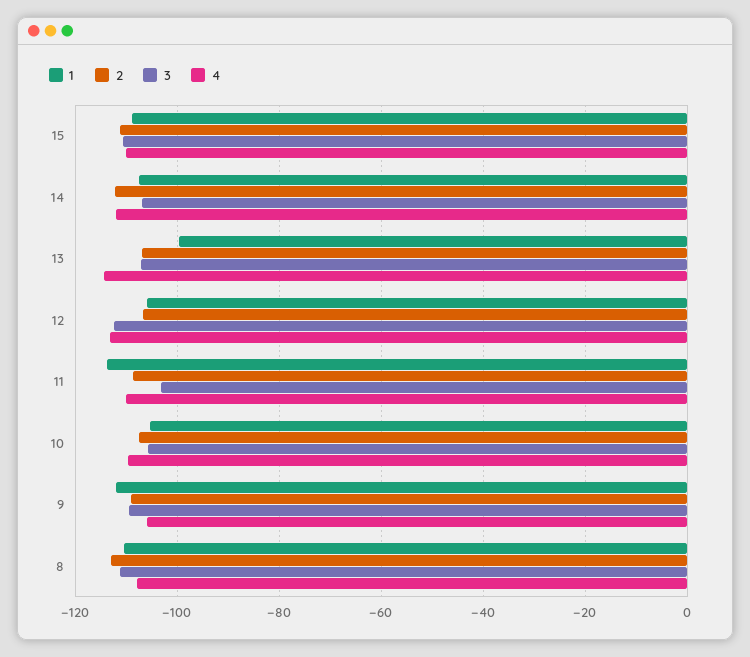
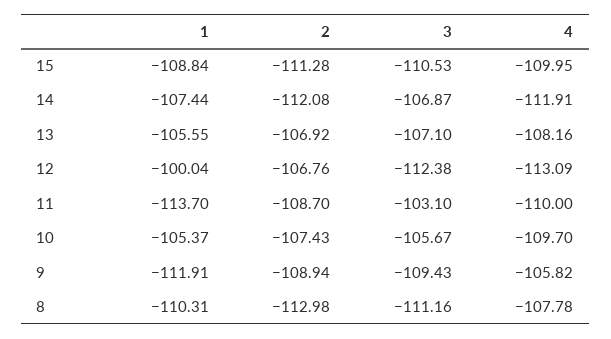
  {
    "1": {
      "15": -108.84,
      "14": -107.44,
-     "13": -100,
+     "13": -105.55,
-     "12": -106,
+     "12": -100.04,
      "11": -113.7,
      "10": -105.37,
      "9": -111.91,
      "8": -110.31
    },
    "2": {
      "15": -111.28,
      "14": -112.08,
      "13": -106.92,
      "12": -106.76,
      "11": -108.7,
      "10": -107.43,
      "9": -108.94,
      "8": -112.98
    },
    "3": {
      "15": -110.53,
      "14": -106.87,
      "13": -107.1,
      "12": -112.38,
      "11": -103.1,
      "10": -105.67,
      "9": -109.43,
      "8": -111.16
    },
    "4": {
      "15": -109.95,
      "14": -111.91,
-     "13": -114,
+     "13": -108.16,
      "12": -113.09,
      "11": -110,
      "10": -109.7,
      "9": -105.82,
      "8": -107.78
    }
  }

